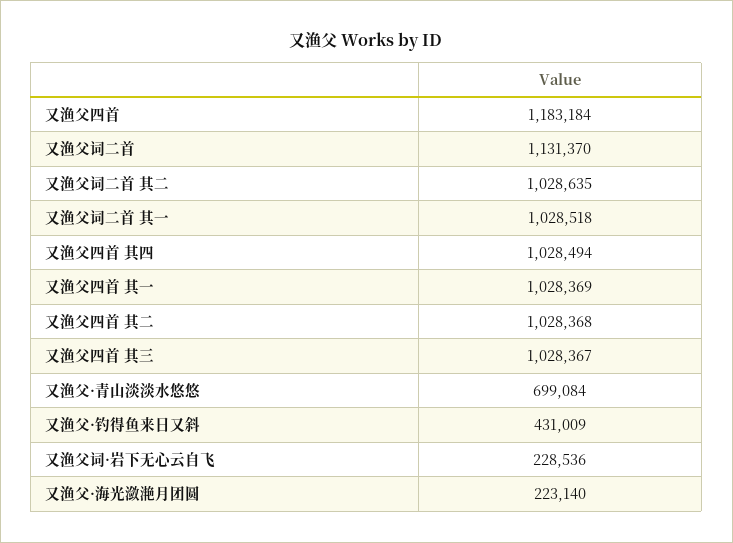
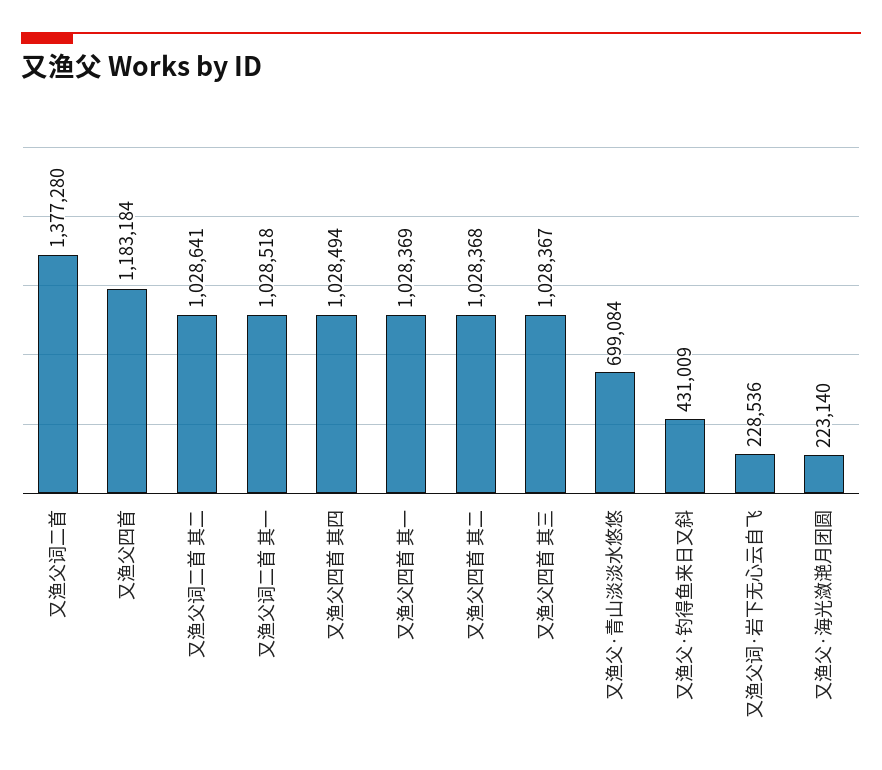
  {
    "又渔父四首": 1183184,
-   "又渔父词二首": 1131370,
+   "又渔父词二首": 1377280,
-   "又渔父词二首 其二": 1028635,
+   "又渔父词二首 其二": 1028641,
    "又渔父词二首 其一": 1028518,
    "又渔父四首 其四": 1028494,
    "又渔父四首 其一": 1028369,
    "又渔父四首 其二": 1028368,
    "又渔父四首 其三": 1028367,
    "又渔父·青山淡淡水悠悠": 699084,
    "又渔父·钓得鱼来日又斜": 431009,
    "又渔父词·岩下无心云自飞": 228536,
    "又渔父·海光潋滟月团圆": 223140
  }

